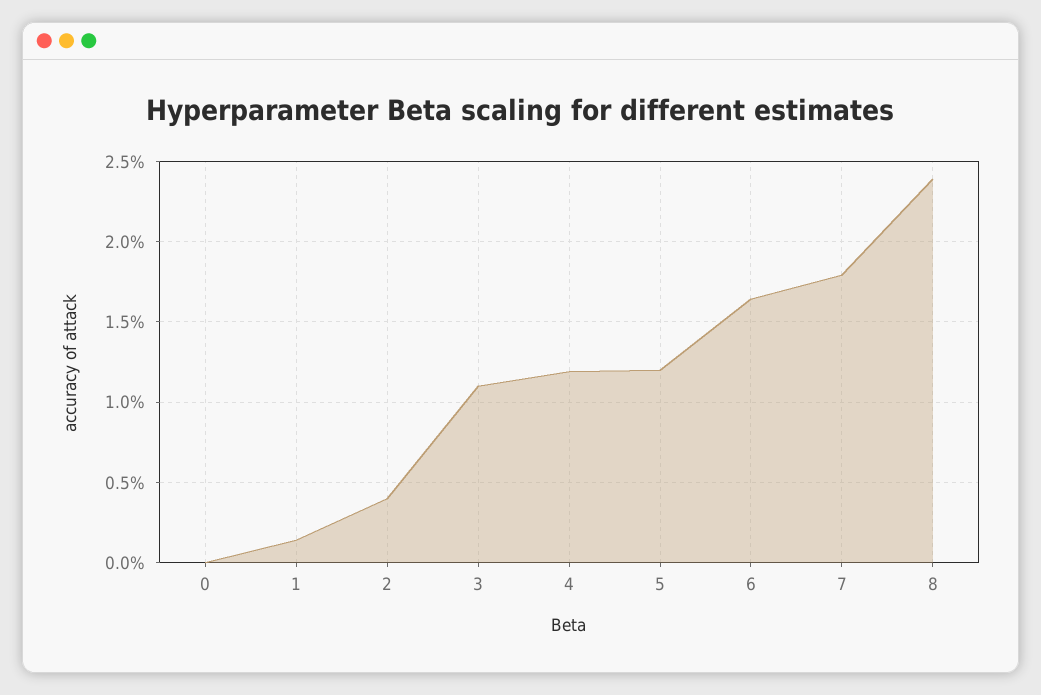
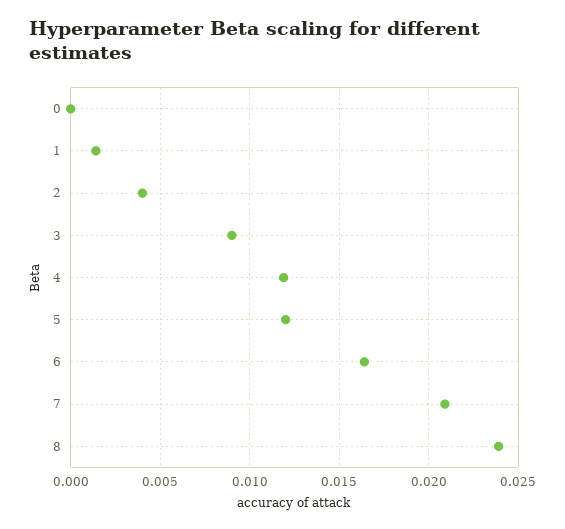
  {
    "0": 0,
    "1": 0.0015,
    "2": 0.004,
-   "3": 0.011,
+   "3": 0.009,
    "4": 0.012,
    "5": 0.012,
    "6": 0.0165,
-   "7": 0.018,
+   "7": 0.021,
    "8": 0.024
  }

